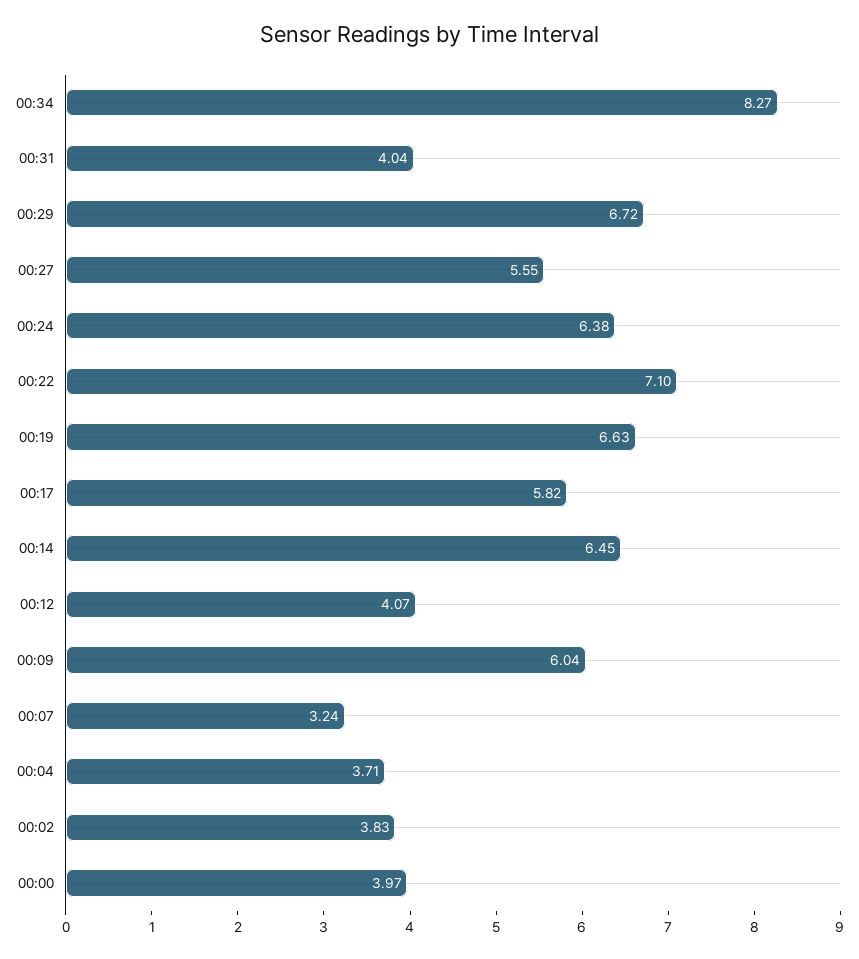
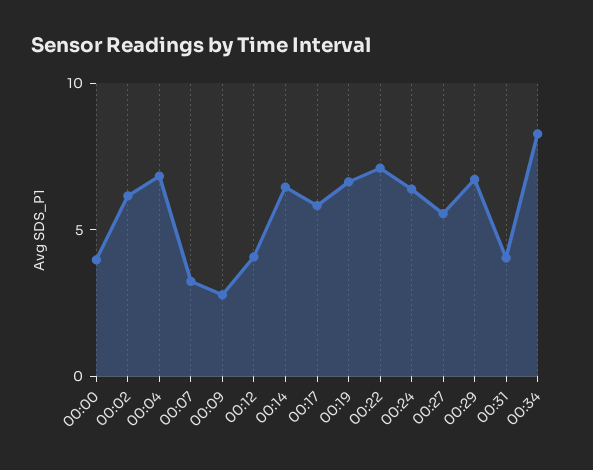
  {
    "00:34": 8.27,
    "00:31": 4.04,
    "00:29": 6.72,
    "00:27": 5.55,
    "00:24": 6.38,
    "00:22": 7.1,
    "00:19": 6.63,
    "00:17": 5.82,
    "00:14": 6.45,
    "00:12": 4.07,
-   "00:09": 6.04,
+   "00:09": 3,
    "00:07": 3.24,
-   "00:04": 3.71,
+   "00:04": 7,
-   "00:02": 3.83,
+   "00:02": 6,
    "00:00": 3.97
  }

